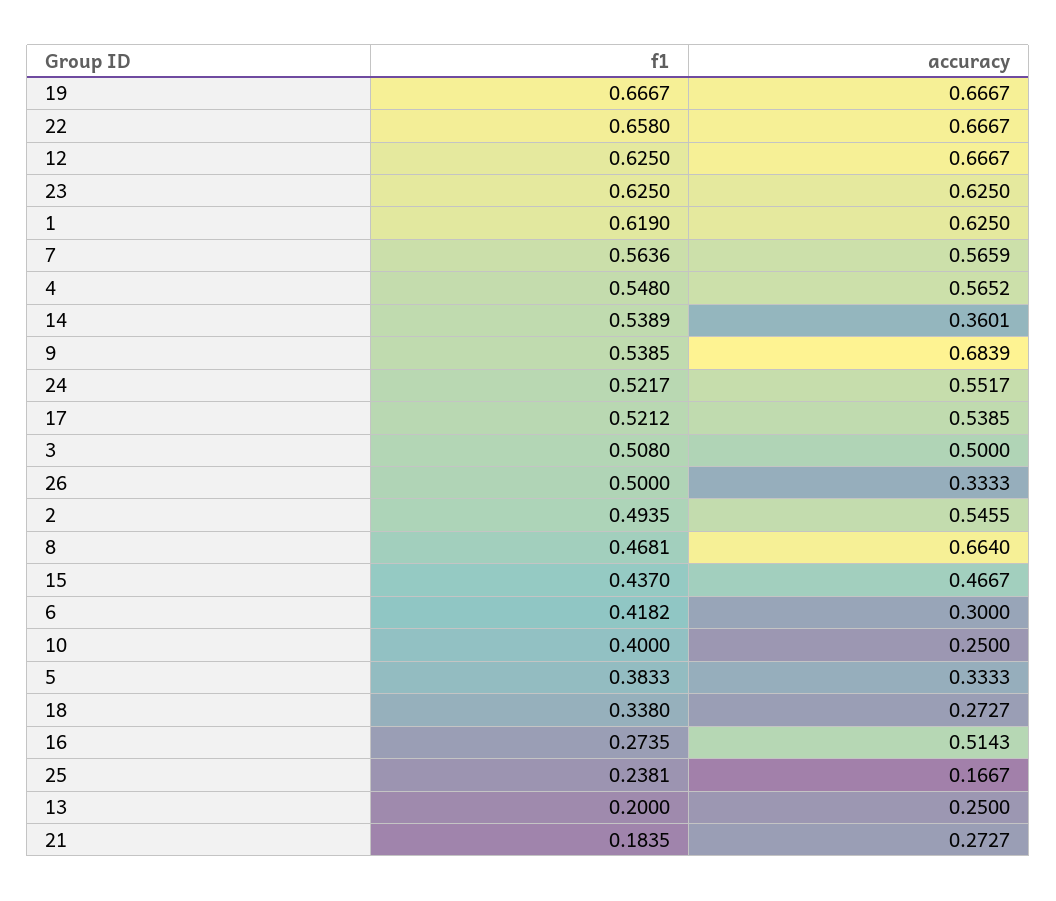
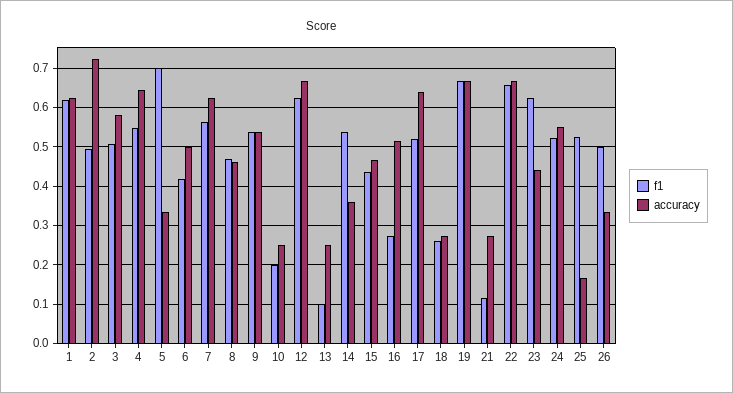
  {
    "f1": {
      "19": 0.6667,
      "22": 0.658,
      "12": 0.625,
      "23": 0.625,
      "1": 0.619,
      "7": 0.5636,
      "4": 0.548,
      "14": 0.5389,
      "9": 0.5385,
      "24": 0.5217,
      "17": 0.5212,
      "3": 0.508,
      "26": 0.5,
      "2": 0.4935,
      "8": 0.4681,
      "15": 0.437,
      "6": 0.4182,
-     "10": 0.4,
+     "10": 0.2,
-     "5": 0.3833,
+     "5": 0.7,
-     "18": 0.338,
+     "18": 0.26,
      "16": 0.2735,
-     "25": 0.2381,
+     "25": 0.52,
-     "13": 0.2,
+     "13": 0.1,
-     "21": 0.1835
+     "21": 0.12
    },
    "accuracy": {
      "19": 0.6667,
      "22": 0.6667,
      "12": 0.6667,
-     "23": 0.625,
+     "23": 0.44,
      "1": 0.625,
-     "7": 0.5659,
+     "7": 0.62,
-     "4": 0.5652,
+     "4": 0.64,
      "14": 0.3601,
-     "9": 0.6839,
+     "9": 0.54,
      "24": 0.5517,
-     "17": 0.5385,
+     "17": 0.64,
-     "3": 0.5,
+     "3": 0.58,
      "26": 0.3333,
-     "2": 0.5455,
+     "2": 0.72,
-     "8": 0.664,
+     "8": 0.46,
      "15": 0.4667,
-     "6": 0.3,
+     "6": 0.5,
      "10": 0.25,
      "5": 0.3333,
      "18": 0.2727,
      "16": 0.5143,
      "25": 0.1667,
      "13": 0.25,
      "21": 0.2727
    }
  }

